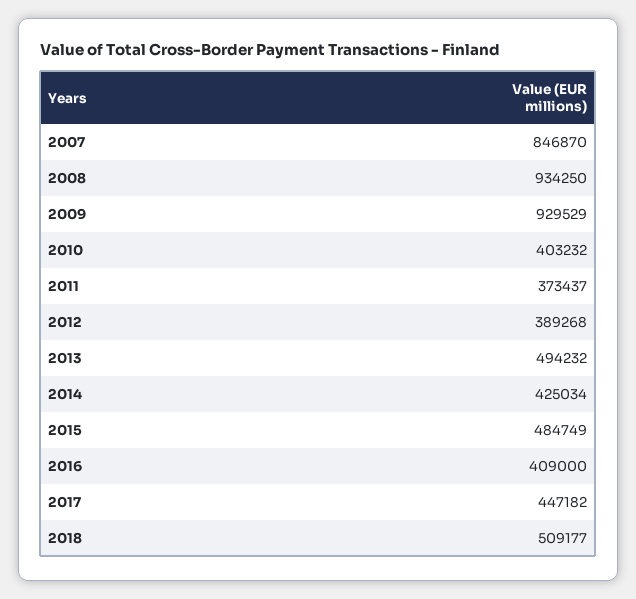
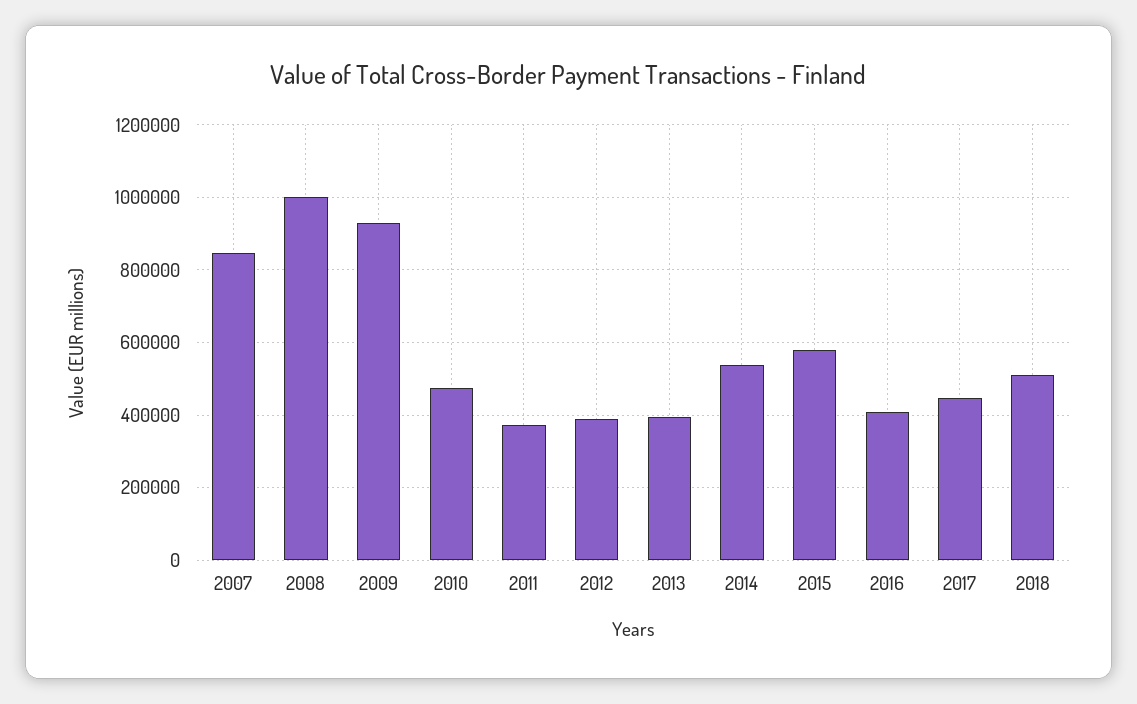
  {
    "2007": 846870,
-   "2008": 934250,
+   "2008": 1000000,
    "2009": 929529,
-   "2010": 403232,
+   "2010": 480000,
    "2011": 373437,
    "2012": 389268,
-   "2013": 494232,
+   "2013": 400000,
-   "2014": 425034,
+   "2014": 540000,
-   "2015": 484749,
+   "2015": 580000,
    "2016": 409000,
    "2017": 447182,
    "2018": 509177
  }

